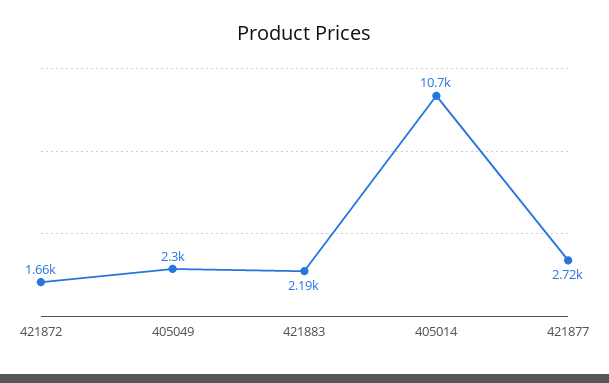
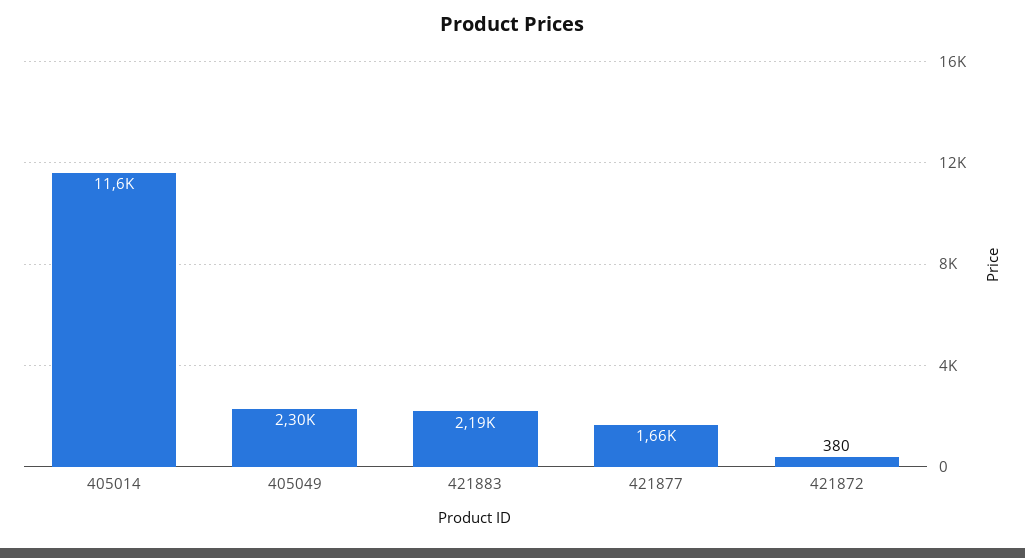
  {
-   "421872": 1660,
+   "421872": 380,
    "405049": 2300,
    "421883": 2190,
-   "405014": 10700,
+   "405014": 11600,
-   "421877": 2720
+   "421877": 1660
  }

